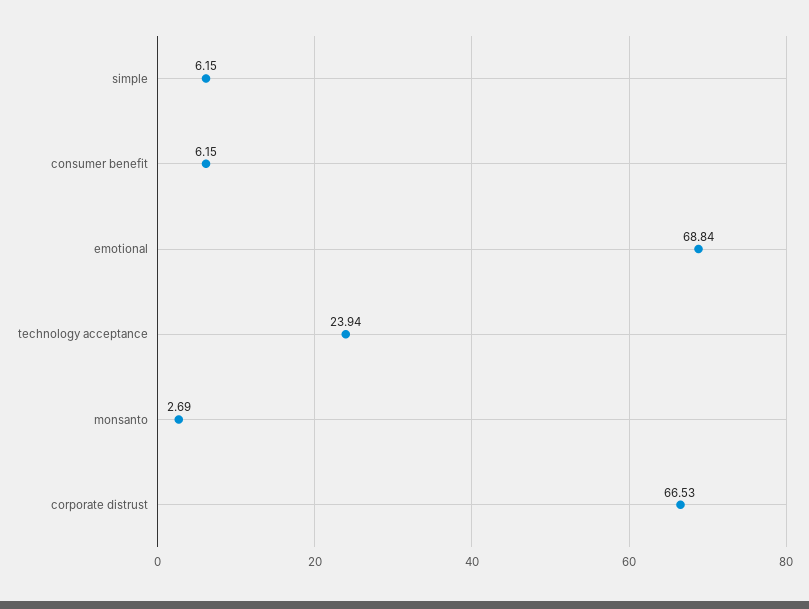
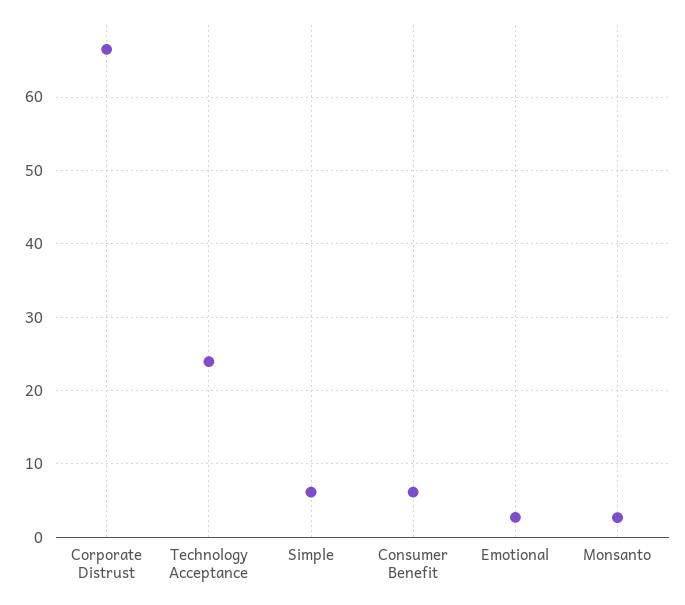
  {
    "simple": 6.15,
    "consumer benefit": 6.15,
-   "emotional": 68.84,
+   "emotional": 3,
    "technology acceptance": 23.94,
    "monsanto": 2.69,
    "corporate distrust": 66.53
  }

